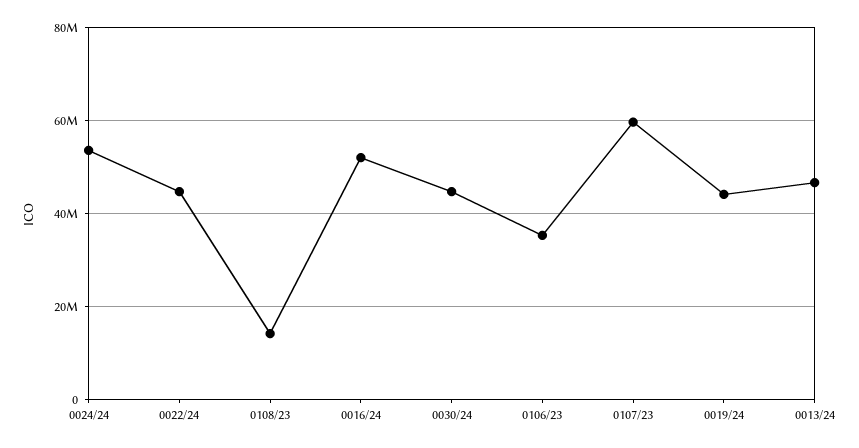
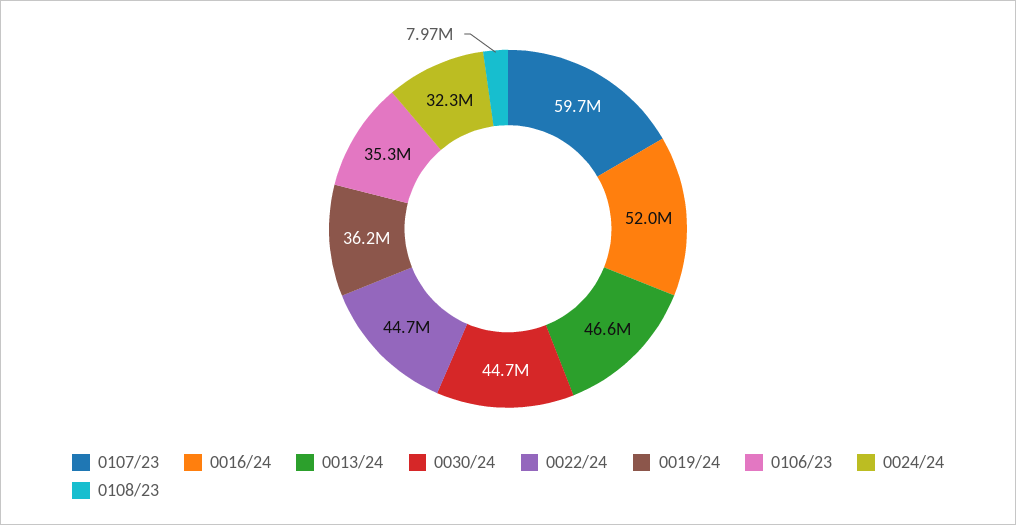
  {
-   "0024/24": 54000000,
+   "0024/24": 32300000,
    "0022/24": 44700000,
-   "0108/23": 14000000,
+   "0108/23": 7970000,
    "0016/24": 52000000,
    "0030/24": 44700000,
    "0106/23": 35300000,
    "0107/23": 59700000,
-   "0019/24": 44000000,
+   "0019/24": 36200000,
    "0013/24": 46600000
  }

